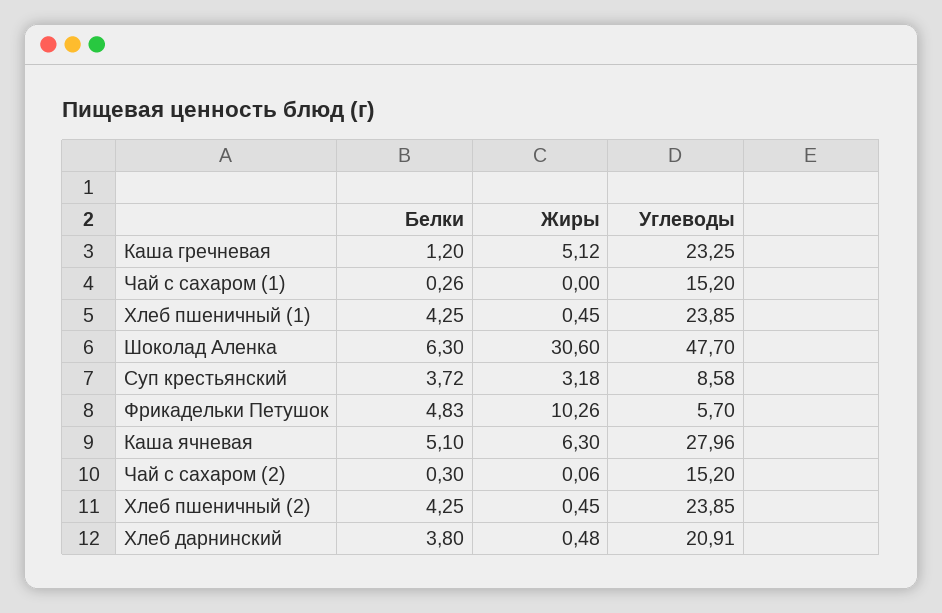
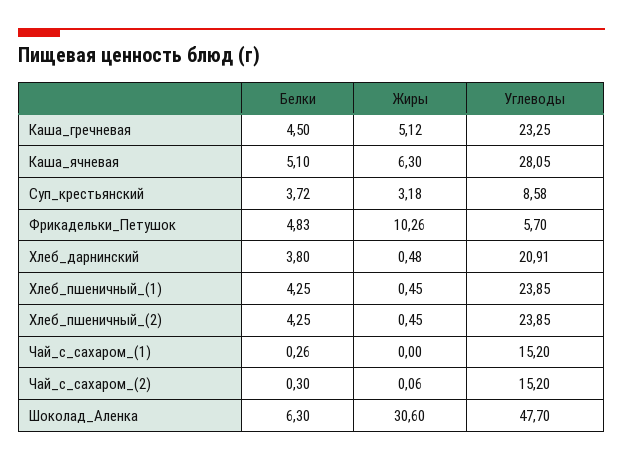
  {
    "Белки": {
-     "Каша гречневая": 1.2,
+     "Каша гречневая": 4.5,
      "Чай с сахаром (1)": 0.26,
      "Хлеб пшеничный (1)": 4.25,
      "Шоколад Аленка": 6.3,
      "Суп крестьянский": 3.72,
      "Фрикадельки Петушок": 4.83,
      "Каша ячневая": 5.1,
      "Чай с сахаром (2)": 0.3,
      "Хлеб пшеничный (2)": 4.25,
      "Хлеб дарнинский": 3.8
    },
    "Жиры": {
      "Каша гречневая": 5.12,
      "Чай с сахаром (1)": 0,
      "Хлеб пшеничный (1)": 0.45,
      "Шоколад Аленка": 30.6,
      "Суп крестьянский": 3.18,
      "Фрикадельки Петушок": 10.26,
      "Каша ячневая": 6.3,
      "Чай с сахаром (2)": 0.06,
      "Хлеб пшеничный (2)": 0.45,
      "Хлеб дарнинский": 0.48
    },
    "Углеводы": {
      "Каша гречневая": 23.25,
      "Чай с сахаром (1)": 15.2,
      "Хлеб пшеничный (1)": 23.85,
      "Шоколад Аленка": 47.7,
      "Суп крестьянский": 8.58,
      "Фрикадельки Петушок": 5.7,
-     "Каша ячневая": 27.96,
+     "Каша ячневая": 28.05,
      "Чай с сахаром (2)": 15.2,
      "Хлеб пшеничный (2)": 23.85,
      "Хлеб дарнинский": 20.91
    }
  }

